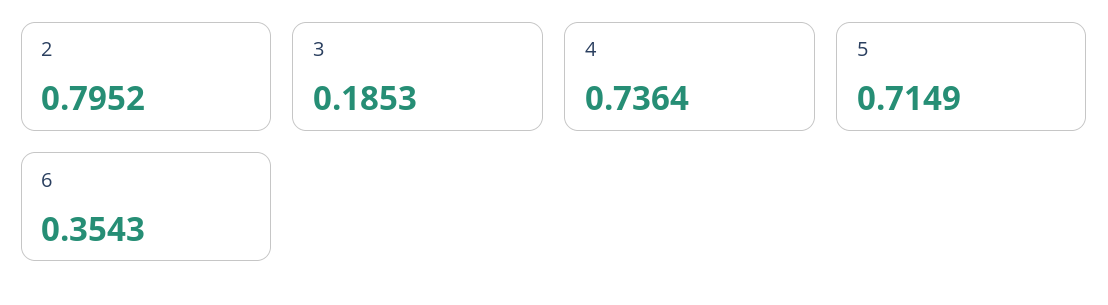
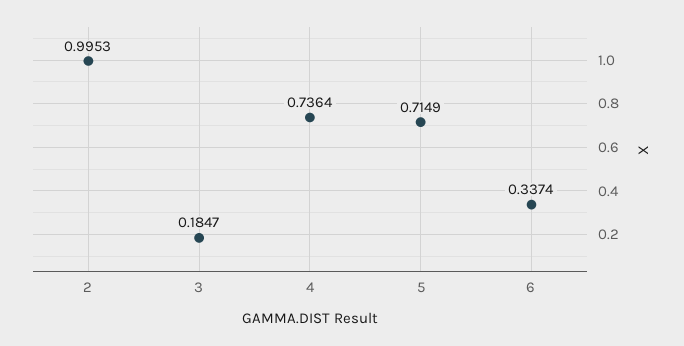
  {
-   "2": 0.7952,
+   "2": 0.9953,
-   "3": 0.1853,
+   "3": 0.1847,
    "4": 0.7364,
    "5": 0.7149,
-   "6": 0.3543
+   "6": 0.3374
  }

